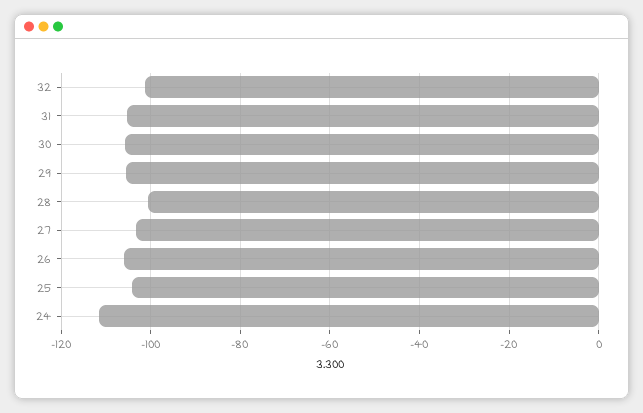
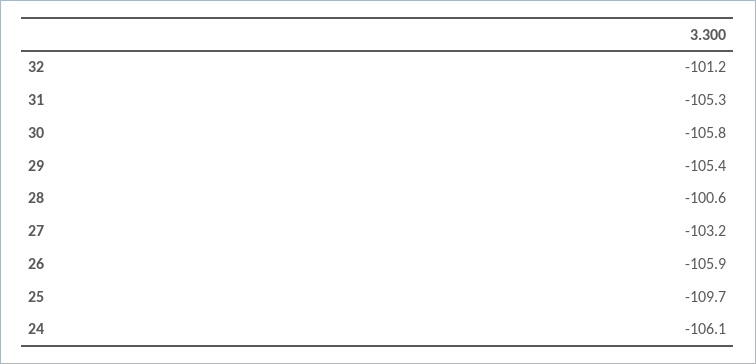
  {
    "32": -101.2,
    "31": -105.3,
    "30": -105.8,
    "29": -105.4,
    "28": -100.6,
    "27": -103.2,
    "26": -105.9,
-   "25": -104,
+   "25": -109.7,
-   "24": -112
+   "24": -106.1
  }

